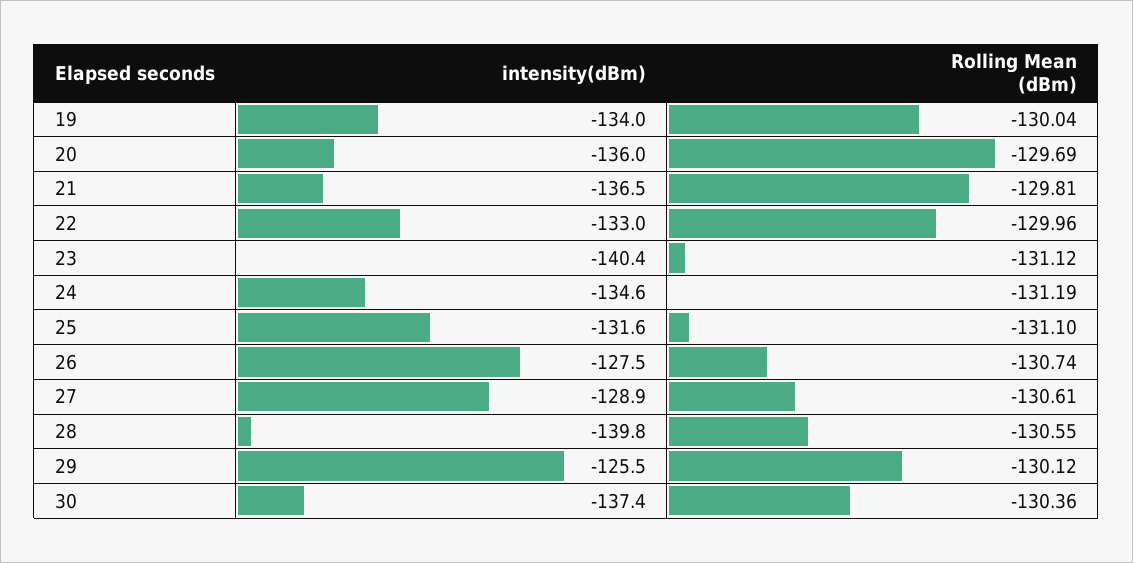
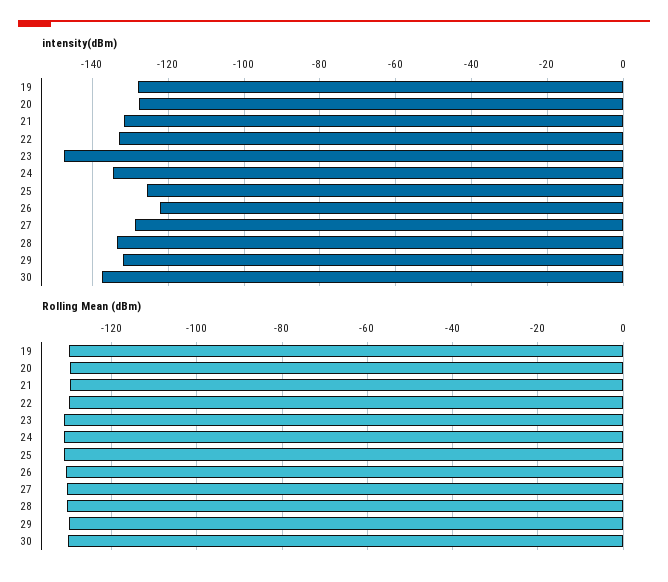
  {
    "intensity(dBm)": {
-     "19": -134,
+     "19": -128,
-     "20": -136,
+     "20": -128,
-     "21": -136.5,
+     "21": -132,
      "22": -133,
-     "23": -140.4,
+     "23": -148,
      "24": -134.6,
-     "25": -131.6,
+     "25": -126,
-     "26": -127.5,
+     "26": -122,
      "27": -128.9,
-     "28": -139.8,
+     "28": -134,
-     "29": -125.5,
+     "29": -132,
      "30": -137.4
    },
    "Rolling Mean (dBm)": {
      "19": -130.04,
      "20": -129.69,
      "21": -129.81,
      "22": -129.96,
      "23": -131.12,
      "24": -131.19,
      "25": -131.1,
      "26": -130.74,
      "27": -130.61,
      "28": -130.55,
      "29": -130.12,
      "30": -130.36
    }
  }

